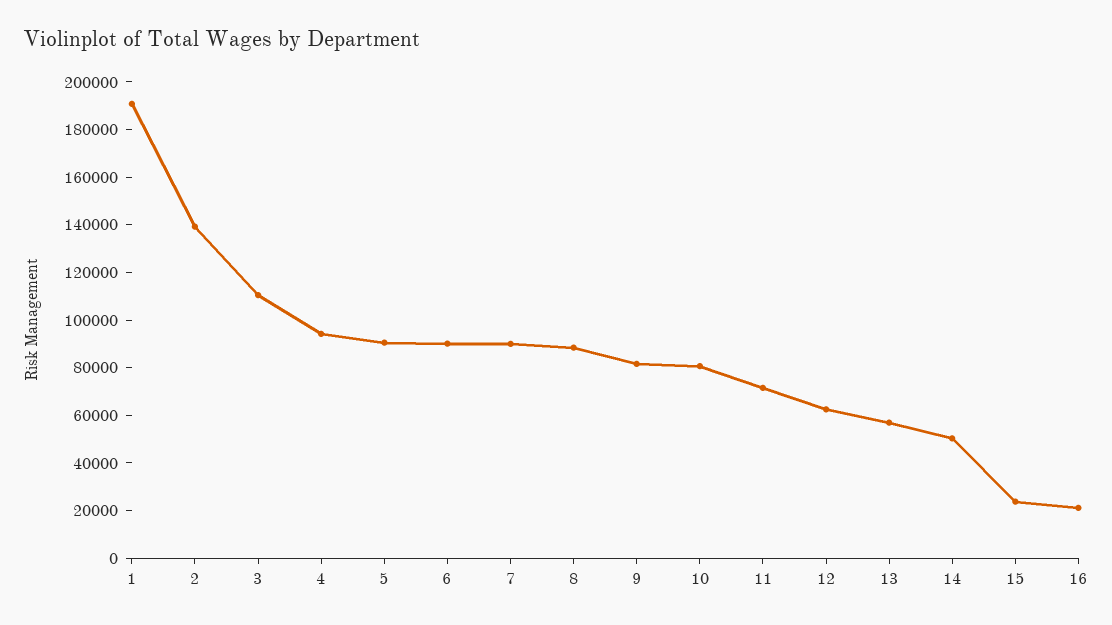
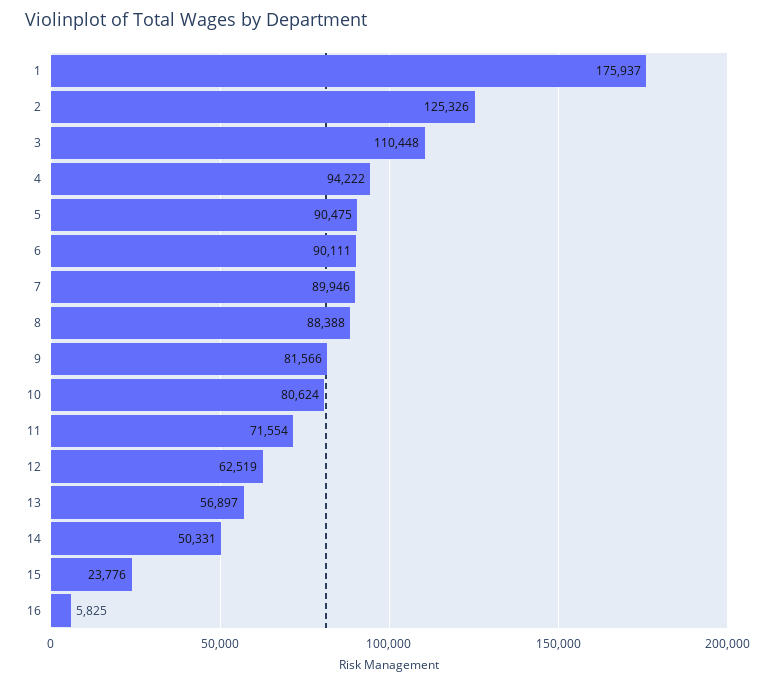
  {
-   "1": 190000,
+   "1": 175937,
-   "2": 140000,
+   "2": 125326,
    "3": 110448,
    "4": 94222,
    "5": 90475,
    "6": 90111,
    "7": 89946,
    "8": 88388,
    "9": 81566,
    "10": 80624,
    "11": 71554,
    "12": 62519,
    "13": 56897,
    "14": 50331,
    "15": 23776,
-   "16": 20000
+   "16": 5825
  }

